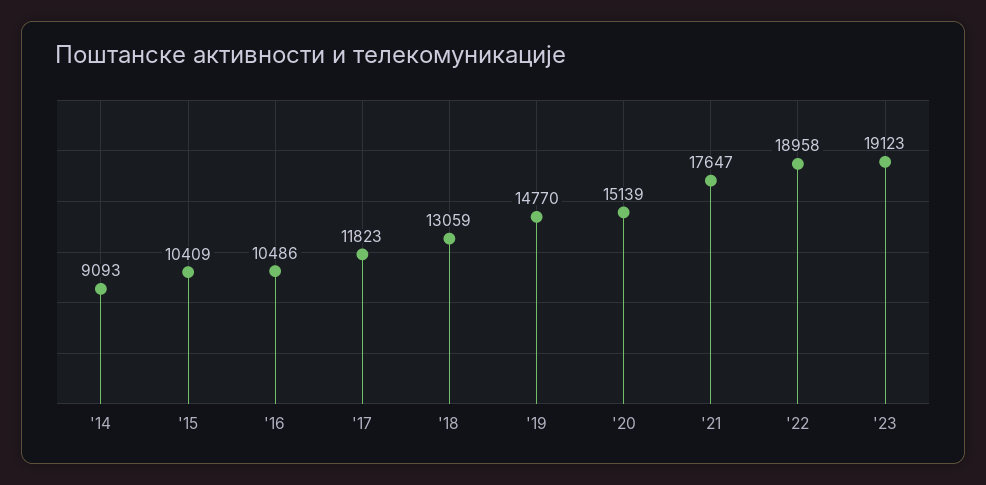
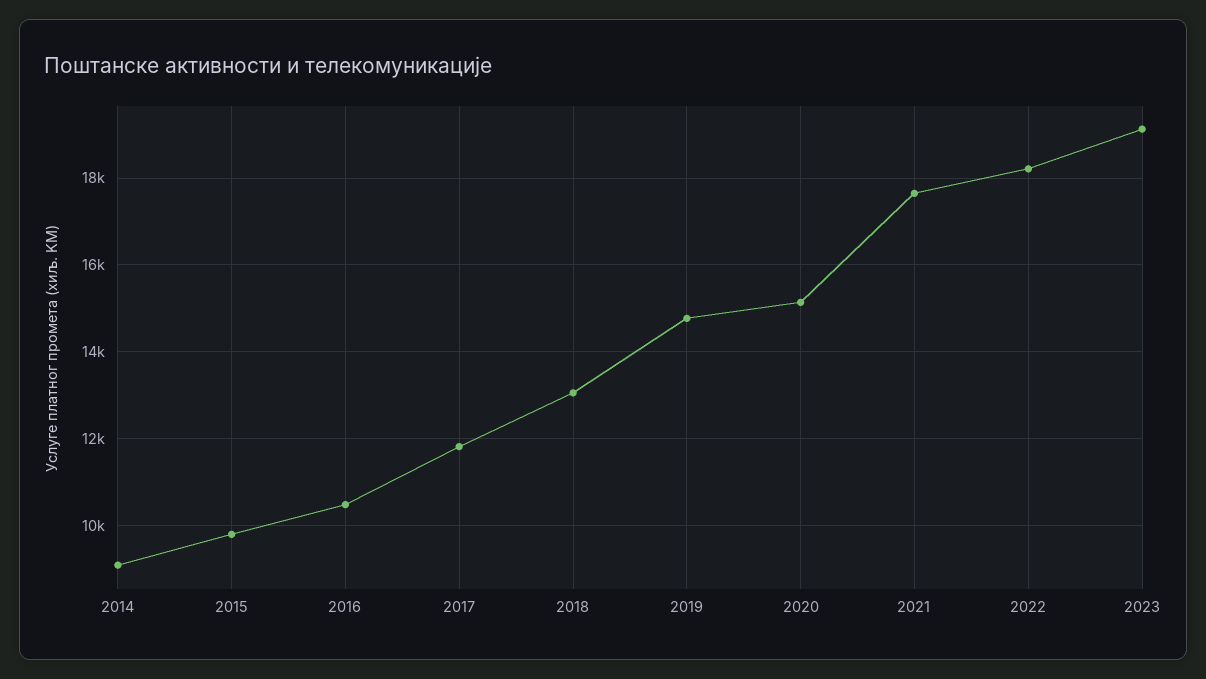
  {
    "'14": 9093,
-   "'15": 10409,
+   "'15": 9800,
    "'16": 10486,
    "'17": 11823,
    "'18": 13059,
    "'19": 14770,
    "'20": 15139,
    "'21": 17647,
-   "'22": 18958,
+   "'22": 18200,
    "'23": 19123
  }

